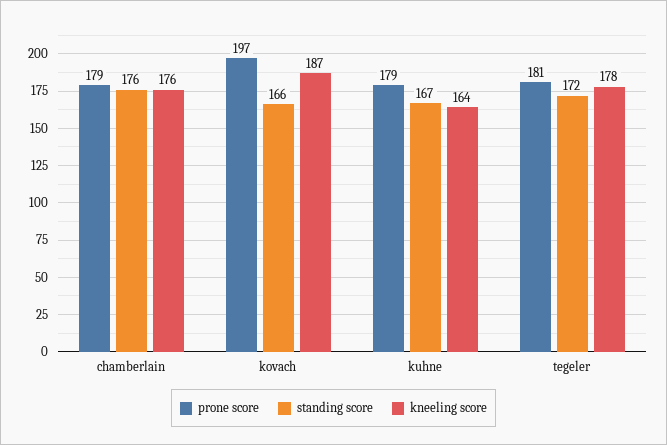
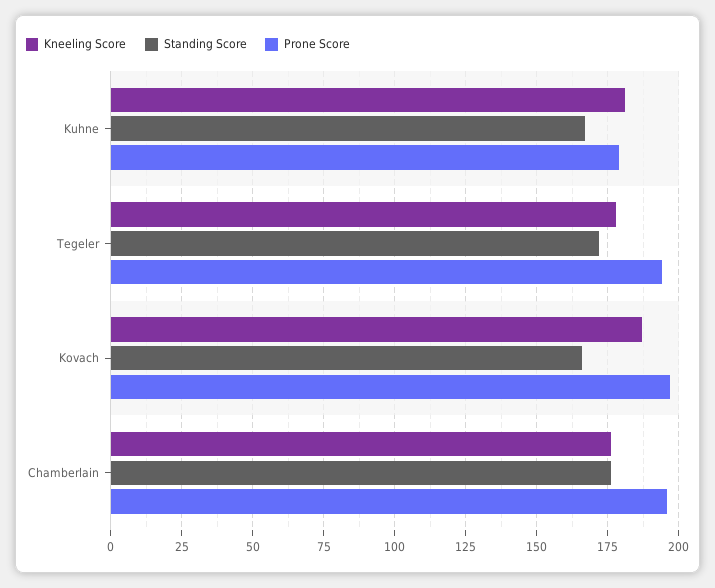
  {
    "prone score": {
-     "chamberlain": 179,
+     "chamberlain": 195,
      "kovach": 197,
      "kuhne": 179,
-     "tegeler": 181
+     "tegeler": 195
    },
    "standing score": {
      "chamberlain": 176,
      "kovach": 166,
      "kuhne": 167,
      "tegeler": 172
    },
    "kneeling score": {
      "chamberlain": 176,
      "kovach": 187,
-     "kuhne": 164,
+     "kuhne": 180,
      "tegeler": 178
    }
  }

